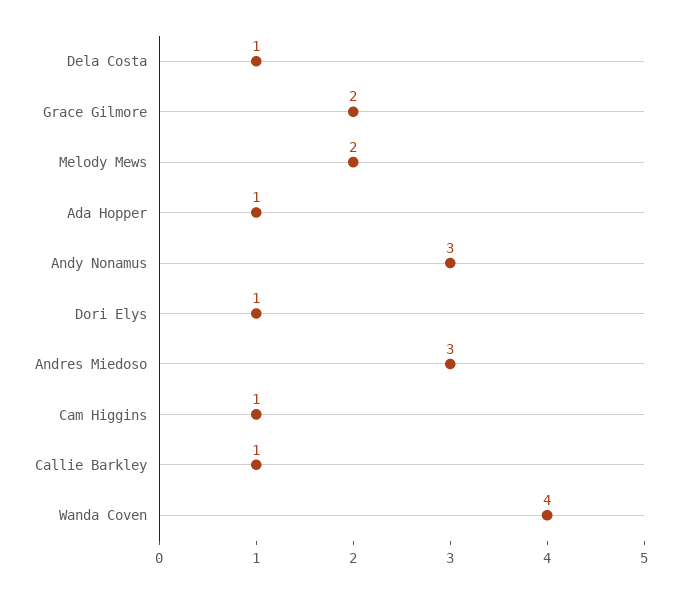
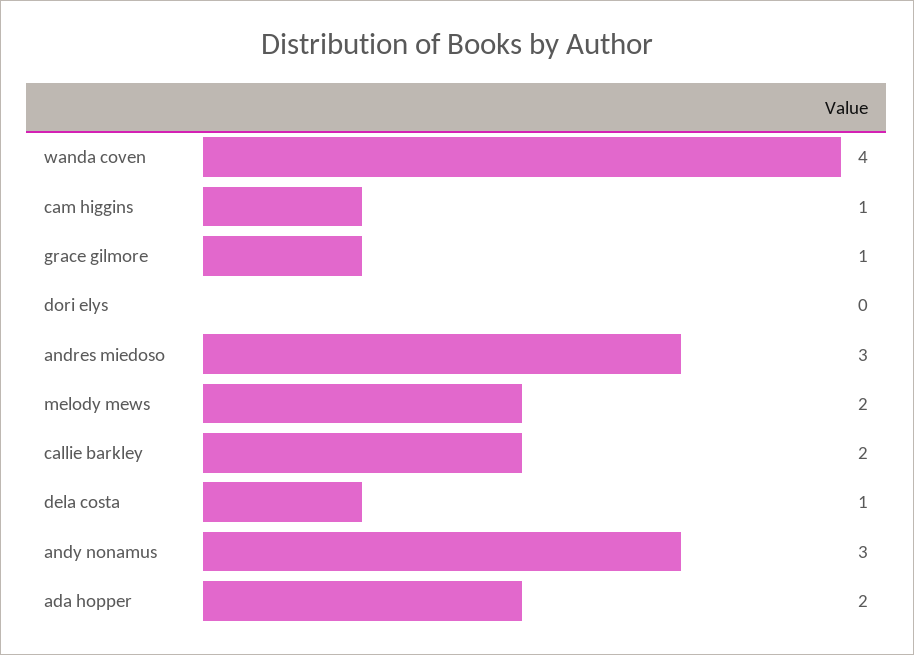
  {
    "Dela Costa": 1,
-   "Grace Gilmore": 2,
+   "Grace Gilmore": 1,
    "Melody Mews": 2,
-   "Ada Hopper": 1,
+   "Ada Hopper": 2,
    "Andy Nonamus": 3,
-   "Dori Elys": 1,
+   "Dori Elys": 0,
    "Andres Miedoso": 3,
    "Cam Higgins": 1,
-   "Callie Barkley": 1,
+   "Callie Barkley": 2,
    "Wanda Coven": 4
  }

